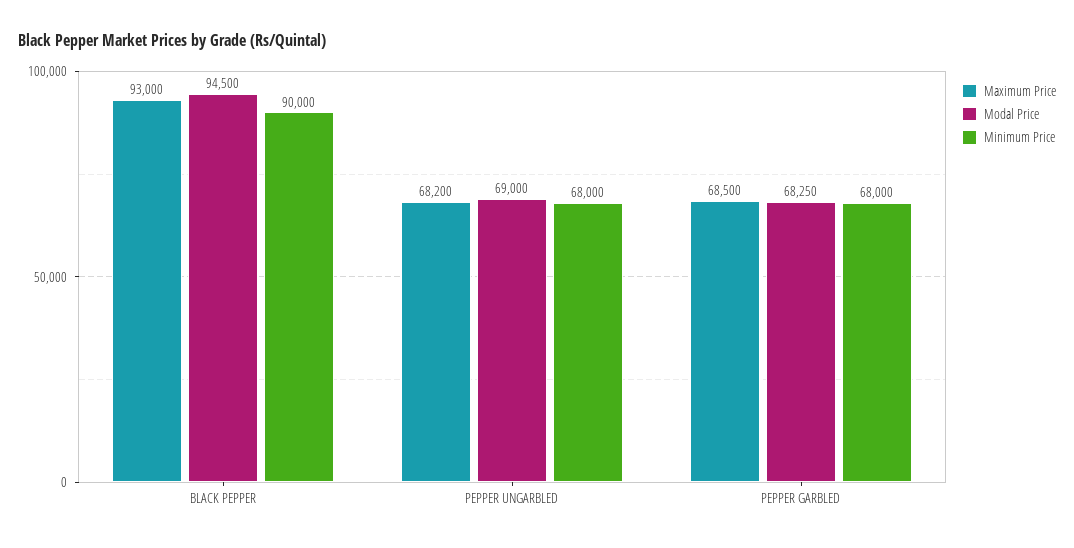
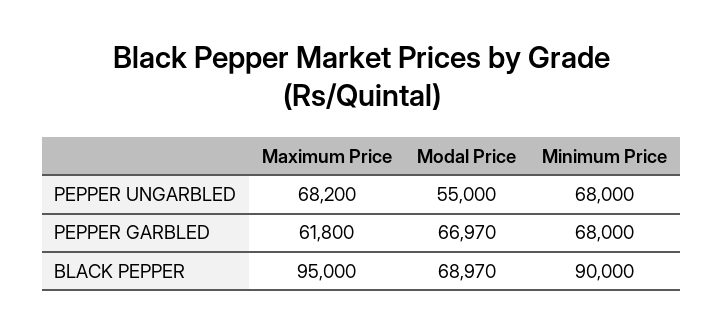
  {
    "Maximum Price": {
-     "BLACK PEPPER": 93000,
+     "BLACK PEPPER": 95000,
      "PEPPER UNGARBLED": 68200,
-     "PEPPER GARBLED": 68500
+     "PEPPER GARBLED": 61800
    },
    "Modal Price": {
-     "BLACK PEPPER": 94500,
+     "BLACK PEPPER": 68970,
-     "PEPPER UNGARBLED": 69000,
+     "PEPPER UNGARBLED": 55000,
-     "PEPPER GARBLED": 68250
+     "PEPPER GARBLED": 66970
    },
    "Minimum Price": {
      "BLACK PEPPER": 90000,
      "PEPPER UNGARBLED": 68000,
      "PEPPER GARBLED": 68000
    }
  }

